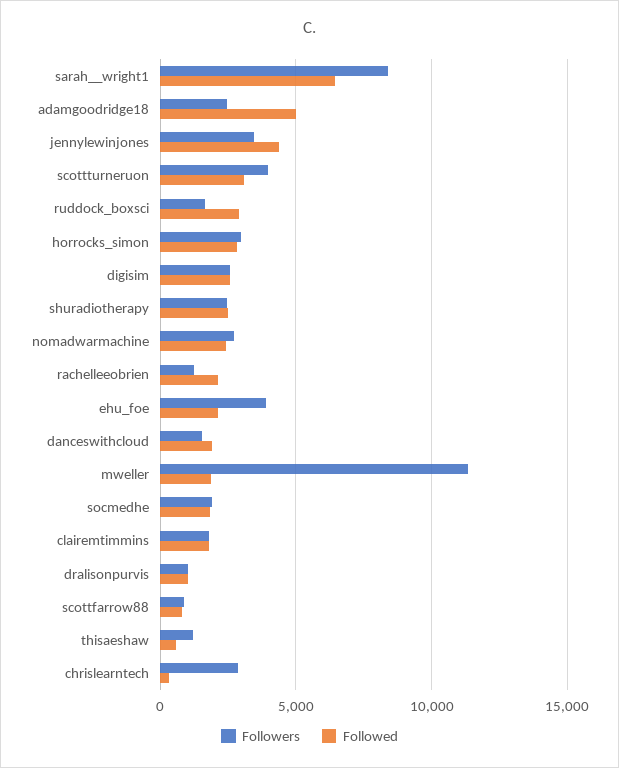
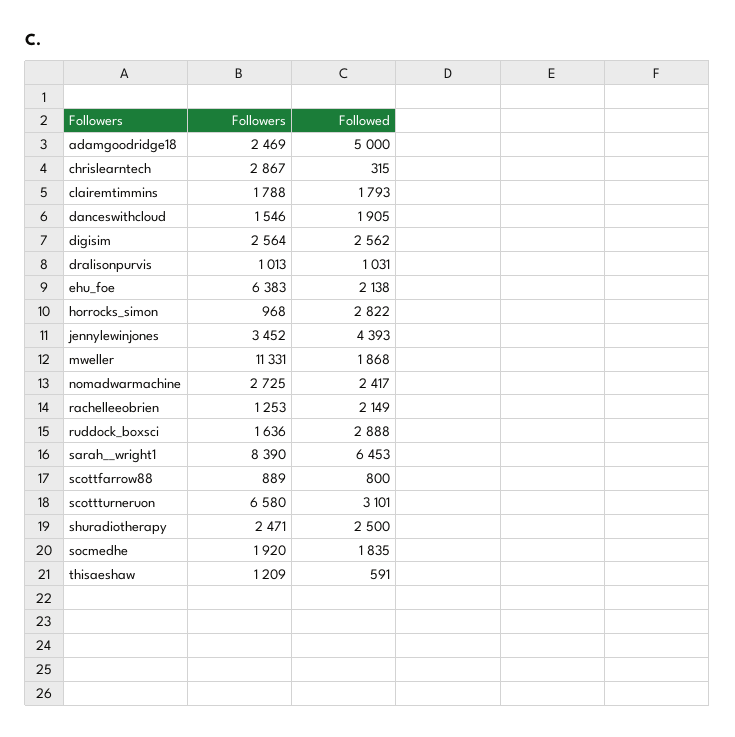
  {
    "Followers": {
      "sarah__wright1": 8390,
      "adamgoodridge18": 2469,
      "jennylewinjones": 3452,
-     "scottturneruon": 4000,
+     "scottturneruon": 6580,
      "ruddock_boxsci": 1636,
-     "horrocks_simon": 3000,
+     "horrocks_simon": 968,
      "digisim": 2564,
      "shuradiotherapy": 2471,
      "nomadwarmachine": 2725,
      "rachelleeobrien": 1253,
-     "ehu_foe": 4000,
+     "ehu_foe": 6383,
      "danceswithcloud": 1546,
      "mweller": 11331,
      "socmedhe": 1920,
      "clairemtimmins": 1788,
      "dralisonpurvis": 1013,
      "scottfarrow88": 889,
      "thisaeshaw": 1209,
      "chrislearntech": 2867
    },
    "Followed": {
      "sarah__wright1": 6453,
      "adamgoodridge18": 5000,
      "jennylewinjones": 4393,
      "scottturneruon": 3101,
      "ruddock_boxsci": 2888,
      "horrocks_simon": 2822,
      "digisim": 2562,
      "shuradiotherapy": 2500,
      "nomadwarmachine": 2417,
      "rachelleeobrien": 2149,
      "ehu_foe": 2138,
      "danceswithcloud": 1905,
      "mweller": 1868,
      "socmedhe": 1835,
      "clairemtimmins": 1793,
      "dralisonpurvis": 1031,
      "scottfarrow88": 800,
      "thisaeshaw": 591,
      "chrislearntech": 315
    }
  }

